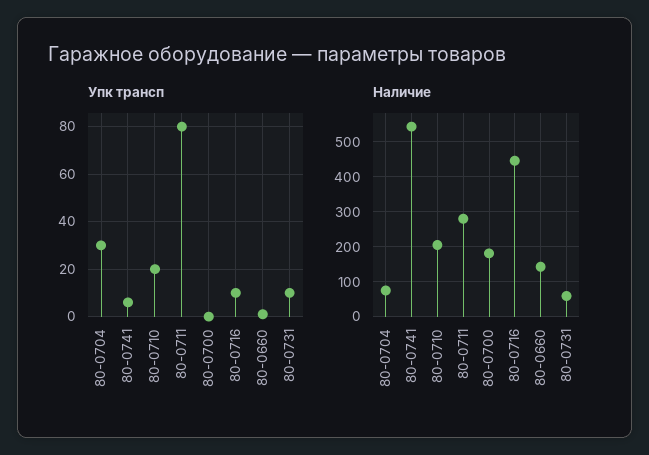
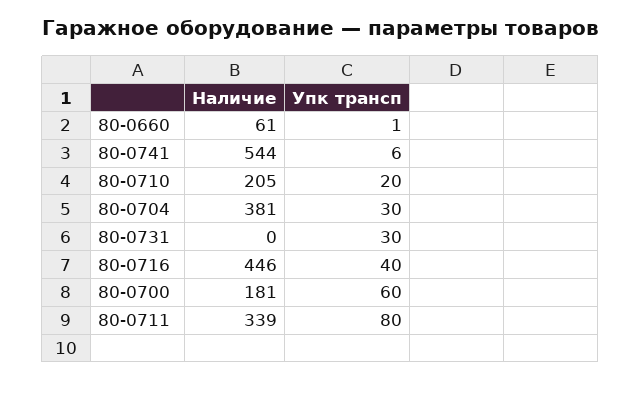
  {
    "Упк трансп": {
      "80-0704": 30,
      "80-0741": 6,
      "80-0710": 20,
      "80-0711": 80,
-     "80-0700": 0,
+     "80-0700": 60,
-     "80-0716": 10,
+     "80-0716": 40,
      "80-0660": 1,
-     "80-0731": 10
+     "80-0731": 30
    },
    "Наличие": {
-     "80-0704": 80,
+     "80-0704": 381,
      "80-0741": 544,
      "80-0710": 205,
-     "80-0711": 280,
+     "80-0711": 339,
      "80-0700": 181,
      "80-0716": 446,
-     "80-0660": 140,
+     "80-0660": 61,
-     "80-0731": 60
+     "80-0731": 0
    }
  }

